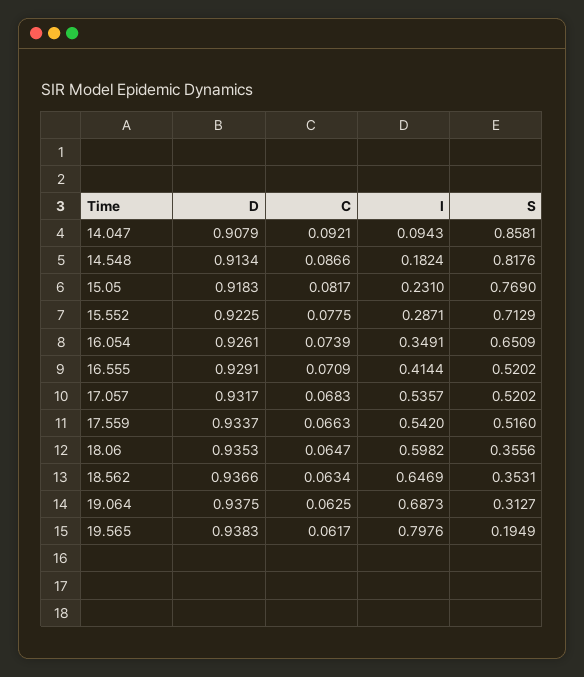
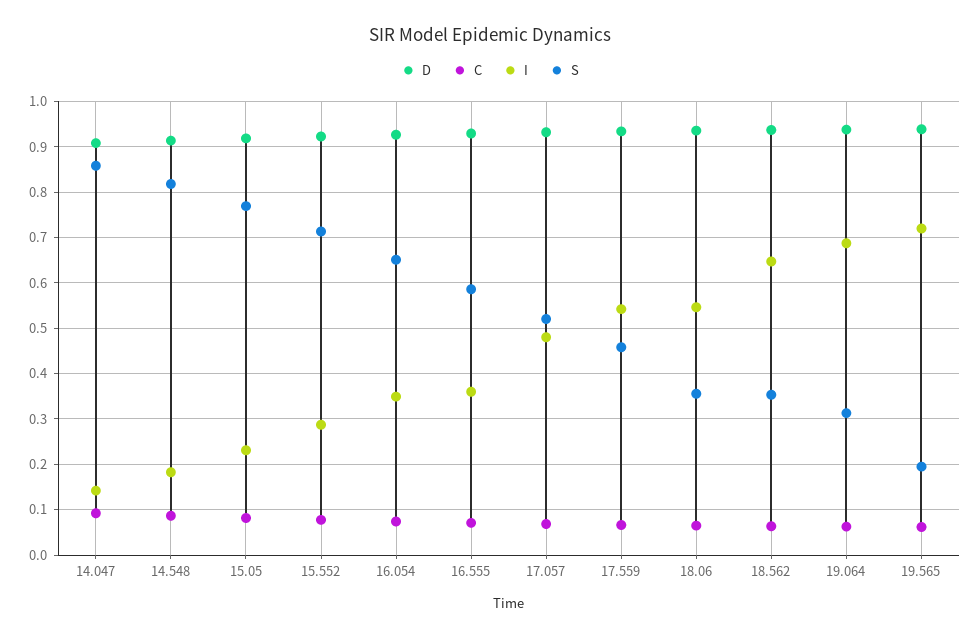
  {
    "D": {
      "14.047": 0.9079,
      "14.548": 0.9134,
      "15.05": 0.9183,
      "15.552": 0.9225,
      "16.054": 0.9261,
      "16.555": 0.9291,
      "17.057": 0.9317,
      "17.559": 0.9337,
      "18.06": 0.9353,
      "18.562": 0.9366,
      "19.064": 0.9375,
      "19.565": 0.9383
    },
    "C": {
      "14.047": 0.0921,
      "14.548": 0.0866,
      "15.05": 0.0817,
      "15.552": 0.0775,
      "16.054": 0.0739,
      "16.555": 0.0709,
      "17.057": 0.0683,
      "17.559": 0.0663,
      "18.06": 0.0647,
      "18.562": 0.0634,
      "19.064": 0.0625,
      "19.565": 0.0617
    },
    "I": {
-     "14.047": 0.0943,
+     "14.047": 0.14,
      "14.548": 0.1824,
      "15.05": 0.231,
      "15.552": 0.2871,
      "16.054": 0.3491,
-     "16.555": 0.4144,
+     "16.555": 0.36,
-     "17.057": 0.5357,
+     "17.057": 0.48,
      "17.559": 0.542,
-     "18.06": 0.5982,
+     "18.06": 0.54,
      "18.562": 0.6469,
      "19.064": 0.6873,
-     "19.565": 0.7976
+     "19.565": 0.72
    },
    "S": {
      "14.047": 0.8581,
      "14.548": 0.8176,
      "15.05": 0.769,
      "15.552": 0.7129,
      "16.054": 0.6509,
-     "16.555": 0.5202,
+     "16.555": 0.58,
      "17.057": 0.5202,
-     "17.559": 0.516,
+     "17.559": 0.46,
      "18.06": 0.3556,
      "18.562": 0.3531,
      "19.064": 0.3127,
      "19.565": 0.1949
    }
  }

